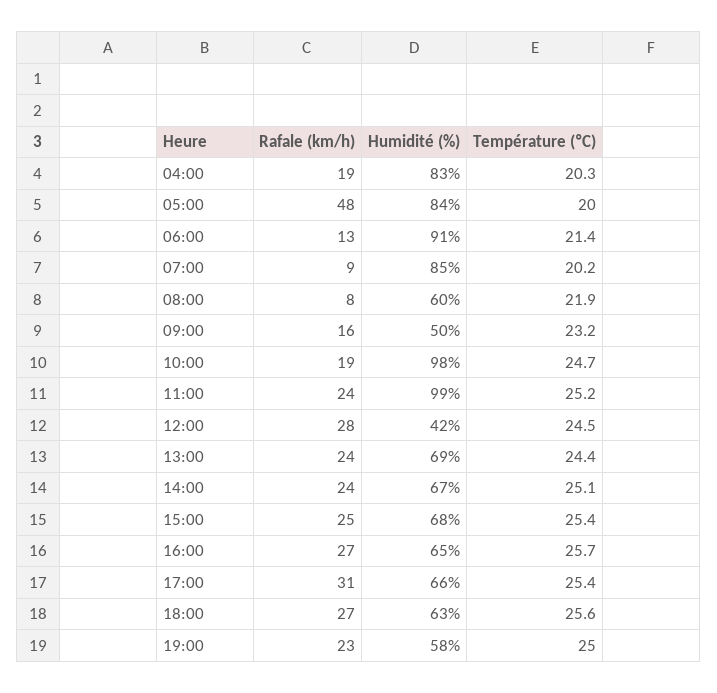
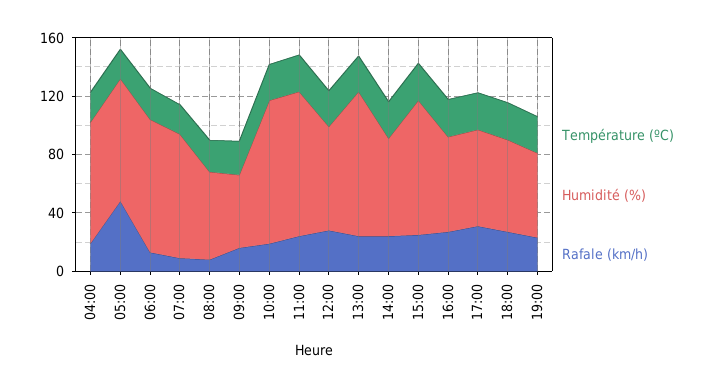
  {
    "Rafale (km/h)": {
      "04:00": 19,
      "05:00": 48,
      "06:00": 13,
      "07:00": 9,
      "08:00": 8,
      "09:00": 16,
      "10:00": 19,
      "11:00": 24,
      "12:00": 28,
      "13:00": 24,
      "14:00": 24,
      "15:00": 25,
      "16:00": 27,
      "17:00": 31,
      "18:00": 27,
      "19:00": 23
    },
    "Humidité (%)": {
      "04:00": 83,
      "05:00": 84,
      "06:00": 91,
      "07:00": 85,
      "08:00": 60,
      "09:00": 50,
      "10:00": 98,
      "11:00": 99,
-     "12:00": 42,
+     "12:00": 70,
-     "13:00": 69,
+     "13:00": 100,
      "14:00": 67,
-     "15:00": 68,
+     "15:00": 90,
      "16:00": 65,
      "17:00": 66,
      "18:00": 63,
      "19:00": 58
    },
    "Température (ºC)": {
      "04:00": 20.3,
      "05:00": 20,
      "06:00": 21.4,
      "07:00": 20.2,
      "08:00": 21.9,
      "09:00": 23.2,
      "10:00": 24.7,
      "11:00": 25.2,
      "12:00": 24.5,
      "13:00": 24.4,
      "14:00": 25.1,
      "15:00": 25.4,
      "16:00": 25.7,
      "17:00": 25.4,
      "18:00": 25.6,
      "19:00": 25
    }
  }

